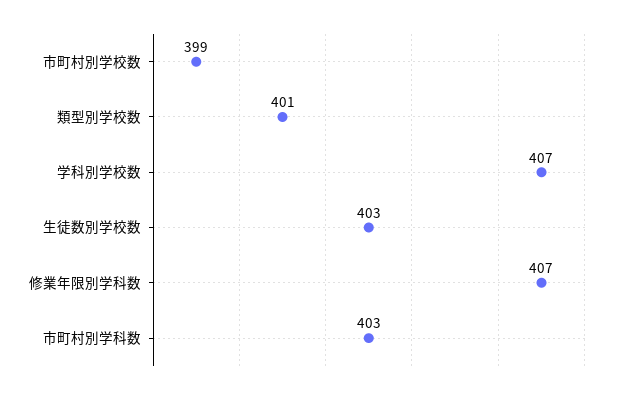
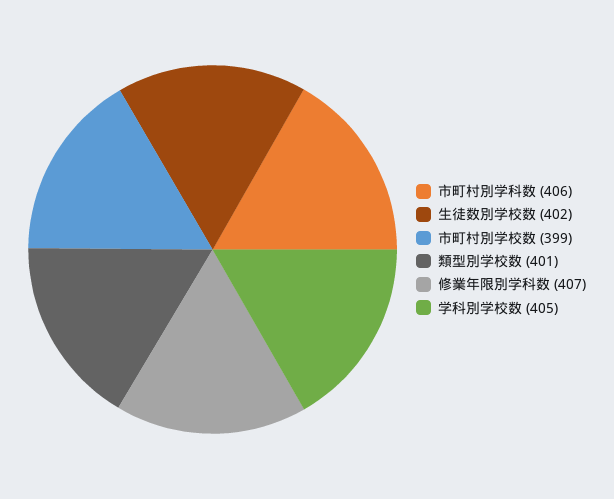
  {
    "市町村別学校数": 399,
    "類型別学校数": 401,
-   "学科別学校数": 407,
+   "学科別学校数": 405,
-   "生徒数別学校数": 403,
+   "生徒数別学校数": 402,
    "修業年限別学科数": 407,
-   "市町村別学科数": 403
+   "市町村別学科数": 406
  }

